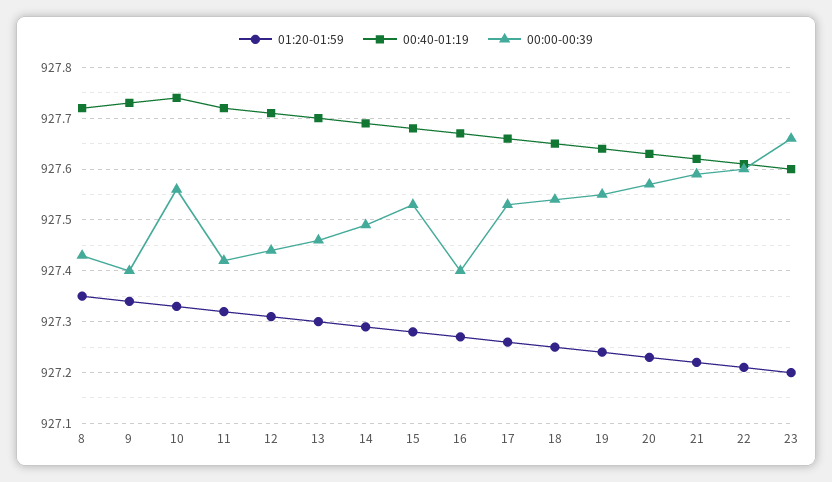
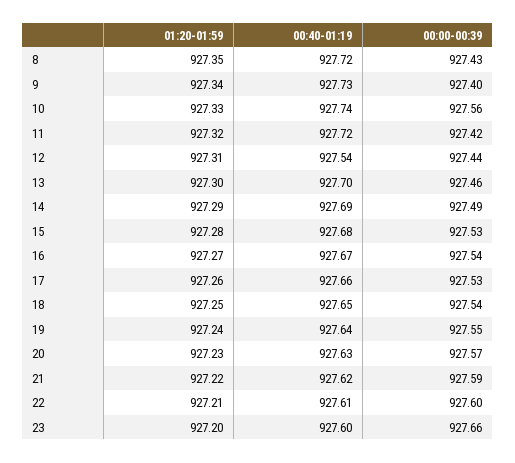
  {
    "01:20-01:59": {
      "8": 927.35,
      "9": 927.34,
      "10": 927.33,
      "11": 927.32,
      "12": 927.31,
      "13": 927.3,
      "14": 927.29,
      "15": 927.28,
      "16": 927.27,
      "17": 927.26,
      "18": 927.25,
      "19": 927.24,
      "20": 927.23,
      "21": 927.22,
      "22": 927.21,
      "23": 927.2
    },
    "00:40-01:19": {
      "8": 927.72,
      "9": 927.73,
      "10": 927.74,
      "11": 927.72,
-     "12": 927.7,
+     "12": 927.54,
      "13": 927.7,
      "14": 927.69,
      "15": 927.68,
      "16": 927.67,
      "17": 927.66,
      "18": 927.65,
      "19": 927.64,
      "20": 927.63,
      "21": 927.62,
      "22": 927.61,
      "23": 927.6
    },
    "00:00-00:39": {
      "8": 927.43,
      "9": 927.4,
      "10": 927.56,
      "11": 927.42,
      "12": 927.44,
      "13": 927.46,
      "14": 927.49,
      "15": 927.53,
-     "16": 927.4,
+     "16": 927.54,
      "17": 927.53,
      "18": 927.54,
      "19": 927.55,
      "20": 927.57,
      "21": 927.59,
      "22": 927.6,
      "23": 927.66
    }
  }

